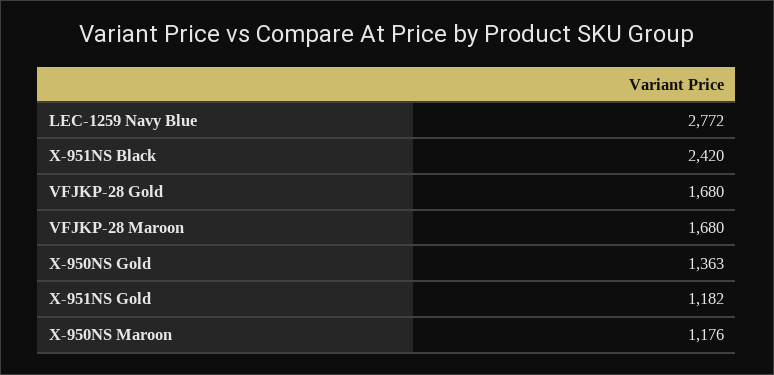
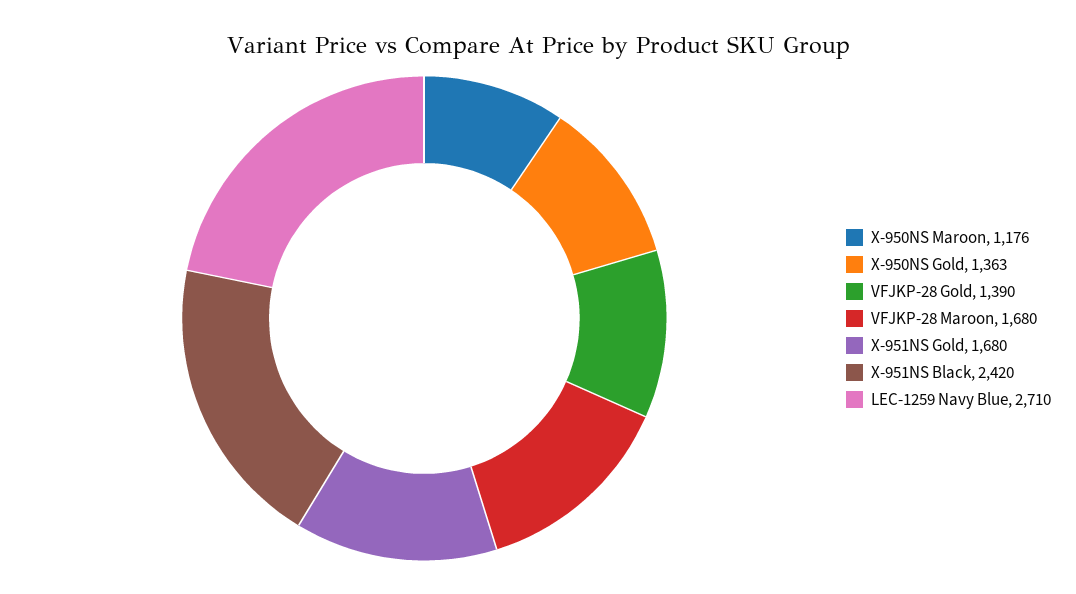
  {
-   "LEC-1259 Navy Blue": 2772,
+   "LEC-1259 Navy Blue": 2710,
    "X-951NS Black": 2420,
-   "VFJKP-28 Gold": 1680,
+   "VFJKP-28 Gold": 1390,
    "VFJKP-28 Maroon": 1680,
    "X-950NS Gold": 1363,
-   "X-951NS Gold": 1182,
+   "X-951NS Gold": 1680,
    "X-950NS Maroon": 1176
  }

